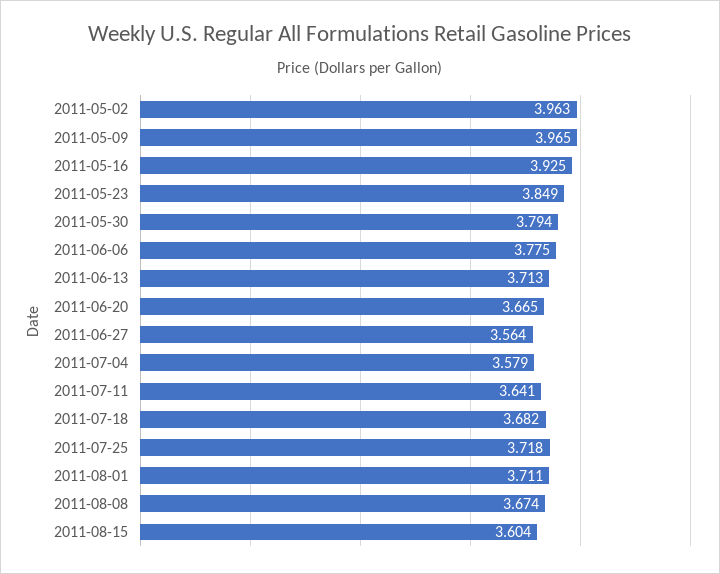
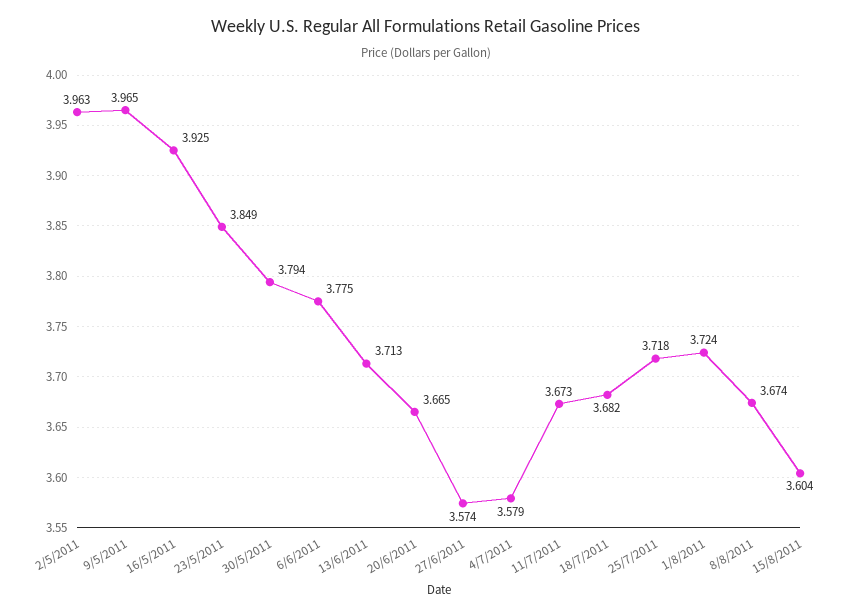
  {
    "2011-05-02": 3.963,
    "2011-05-09": 3.965,
    "2011-05-16": 3.925,
    "2011-05-23": 3.849,
    "2011-05-30": 3.794,
    "2011-06-06": 3.775,
    "2011-06-13": 3.713,
    "2011-06-20": 3.665,
-   "2011-06-27": 3.564,
+   "2011-06-27": 3.574,
    "2011-07-04": 3.579,
-   "2011-07-11": 3.641,
+   "2011-07-11": 3.673,
    "2011-07-18": 3.682,
    "2011-07-25": 3.718,
-   "2011-08-01": 3.711,
+   "2011-08-01": 3.724,
    "2011-08-08": 3.674,
    "2011-08-15": 3.604
  }

